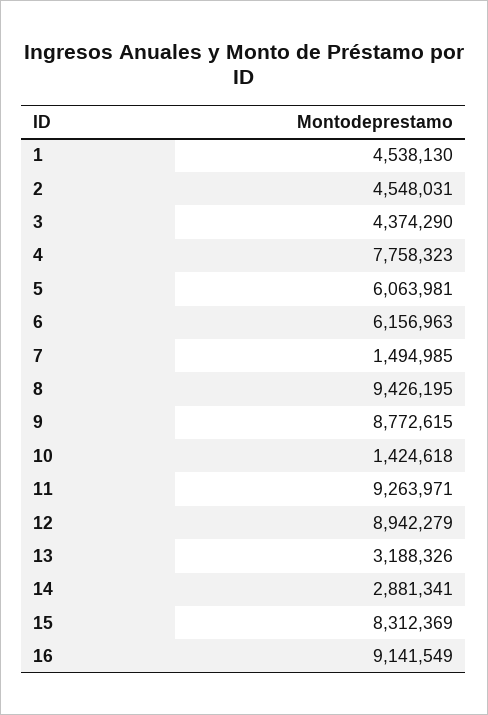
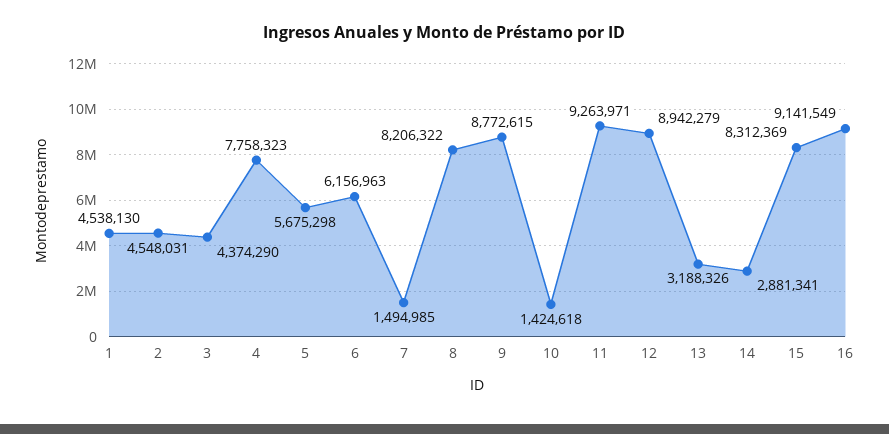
  {
    "1": 4538130,
    "2": 4548031,
    "3": 4374290,
    "4": 7758323,
-   "5": 6063981,
+   "5": 5675298,
    "6": 6156963,
    "7": 1494985,
-   "8": 9426195,
+   "8": 8206322,
    "9": 8772615,
    "10": 1424618,
    "11": 9263971,
    "12": 8942279,
    "13": 3188326,
    "14": 2881341,
    "15": 8312369,
    "16": 9141549
  }

